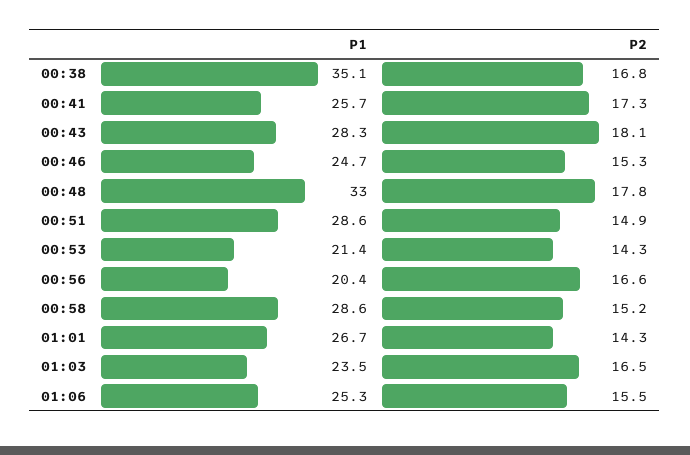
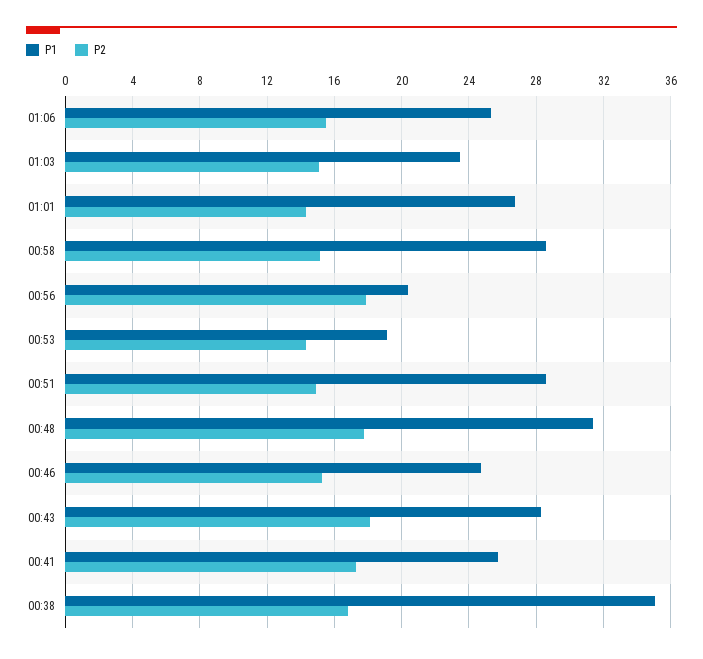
  {
    "P1": {
      "00:38": 35.1,
      "00:41": 25.7,
      "00:43": 28.3,
      "00:46": 24.7,
-     "00:48": 33,
+     "00:48": 31.5,
      "00:51": 28.6,
-     "00:53": 21.4,
+     "00:53": 19,
      "00:56": 20.4,
      "00:58": 28.6,
      "01:01": 26.7,
      "01:03": 23.5,
      "01:06": 25.3
    },
    "P2": {
      "00:38": 16.8,
      "00:41": 17.3,
      "00:43": 18.1,
      "00:46": 15.3,
      "00:48": 17.8,
      "00:51": 14.9,
      "00:53": 14.3,
-     "00:56": 16.6,
+     "00:56": 18,
      "00:58": 15.2,
      "01:01": 14.3,
-     "01:03": 16.5,
+     "01:03": 15,
      "01:06": 15.5
    }
  }

